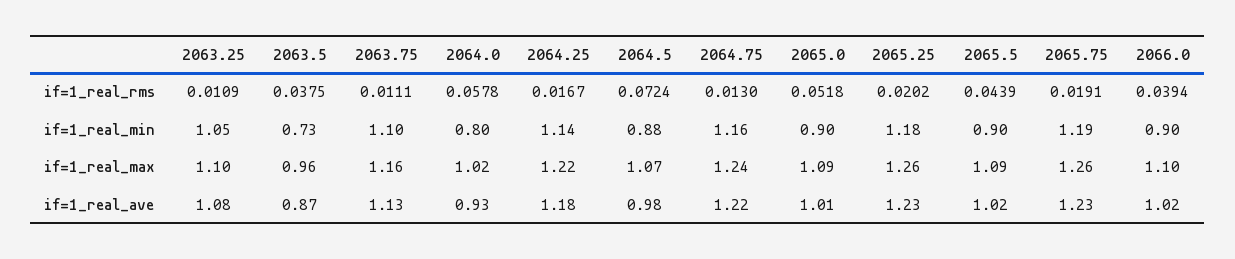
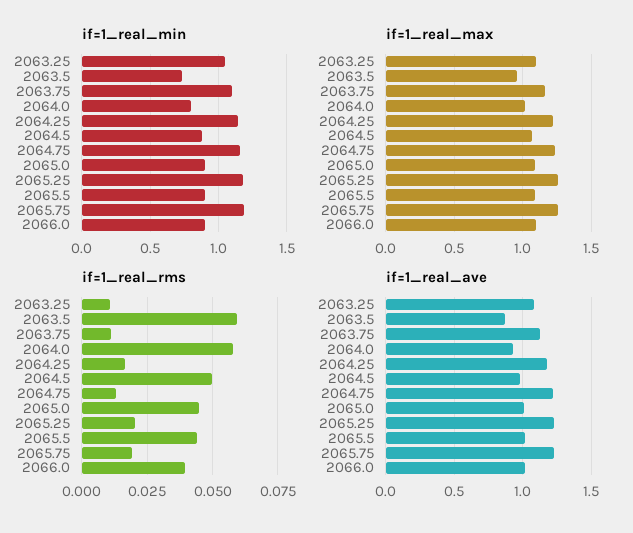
  {
    "if=1_real_rms": {
      "2063.25": 0.0109,
-     "2063.5": 0.0375,
+     "2063.5": 0.06,
      "2063.75": 0.0111,
      "2064.0": 0.0578,
      "2064.25": 0.0167,
-     "2064.5": 0.0724,
+     "2064.5": 0.05,
      "2064.75": 0.013,
-     "2065.0": 0.0518,
+     "2065.0": 0.045,
      "2065.25": 0.0202,
      "2065.5": 0.0439,
      "2065.75": 0.0191,
      "2066.0": 0.0394
    },
    "if=1_real_min": {
      "2063.25": 1.05,
      "2063.5": 0.73,
      "2063.75": 1.1,
      "2064.0": 0.8,
      "2064.25": 1.14,
      "2064.5": 0.88,
      "2064.75": 1.16,
      "2065.0": 0.9,
      "2065.25": 1.18,
      "2065.5": 0.9,
      "2065.75": 1.19,
      "2066.0": 0.9
    },
    "if=1_real_max": {
      "2063.25": 1.1,
      "2063.5": 0.96,
      "2063.75": 1.16,
      "2064.0": 1.02,
      "2064.25": 1.22,
      "2064.5": 1.07,
      "2064.75": 1.24,
      "2065.0": 1.09,
      "2065.25": 1.26,
      "2065.5": 1.09,
      "2065.75": 1.26,
      "2066.0": 1.1
    },
    "if=1_real_ave": {
      "2063.25": 1.08,
      "2063.5": 0.87,
      "2063.75": 1.13,
      "2064.0": 0.93,
      "2064.25": 1.18,
      "2064.5": 0.98,
      "2064.75": 1.22,
      "2065.0": 1.01,
      "2065.25": 1.23,
      "2065.5": 1.02,
      "2065.75": 1.23,
      "2066.0": 1.02
    }
  }

